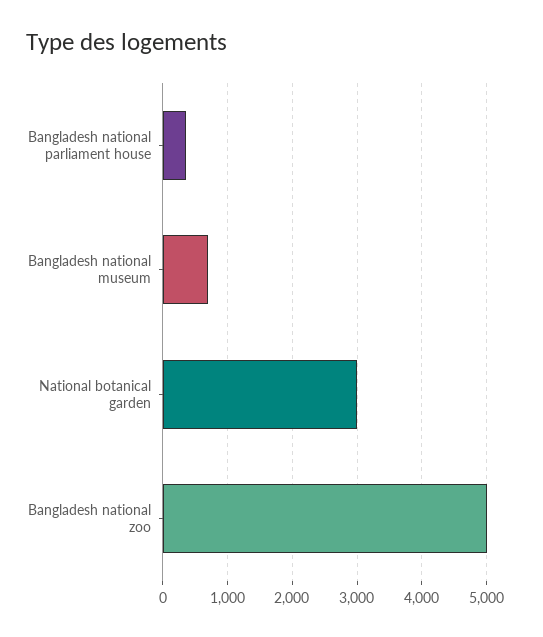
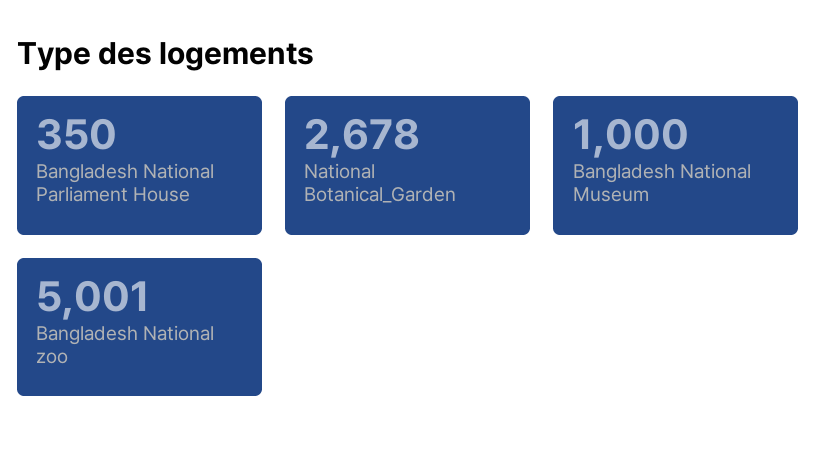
  {
    "Bangladesh national parliament house": 350,
-   "Bangladesh national museum": 700,
+   "Bangladesh national museum": 1000,
-   "National botanical garden": 3000,
+   "National botanical garden": 2678,
    "Bangladesh national zoo": 5001
  }

